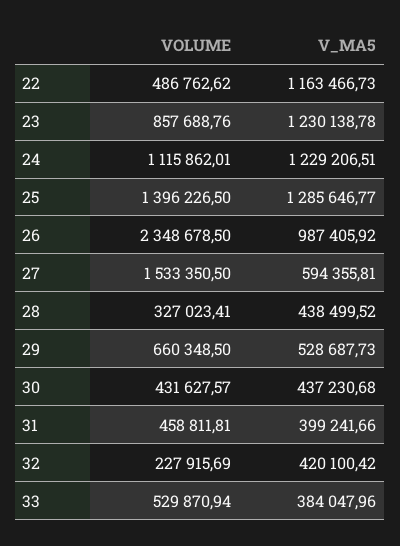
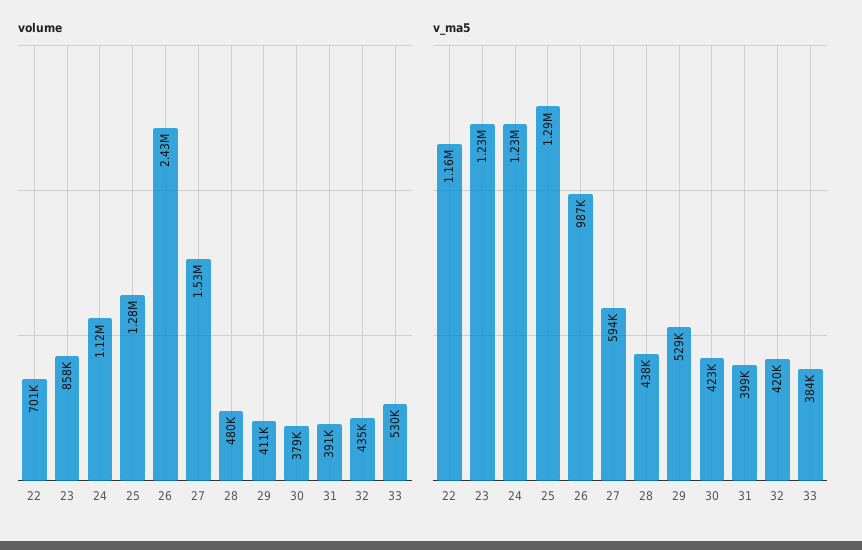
  {
    "VOLUME": {
-     "22": 486762.62,
+     "22": 701000,
      "23": 857688.76,
      "24": 1115862.01,
-     "25": 1396226.5,
+     "25": 1280000,
-     "26": 2348678.5,
+     "26": 2430000,
      "27": 1533350.5,
-     "28": 327023.41,
+     "28": 480000,
-     "29": 660348.5,
+     "29": 411000,
-     "30": 431627.57,
+     "30": 379000,
-     "31": 458811.81,
+     "31": 391000,
-     "32": 227915.69,
+     "32": 435000,
      "33": 529870.94
    },
    "V_MA5": {
      "22": 1163466.73,
      "23": 1230138.78,
      "24": 1229206.51,
      "25": 1285646.77,
      "26": 987405.92,
      "27": 594355.81,
      "28": 438499.52,
      "29": 528687.73,
-     "30": 437230.68,
+     "30": 423000,
      "31": 399241.66,
      "32": 420100.42,
      "33": 384047.96
    }
  }

